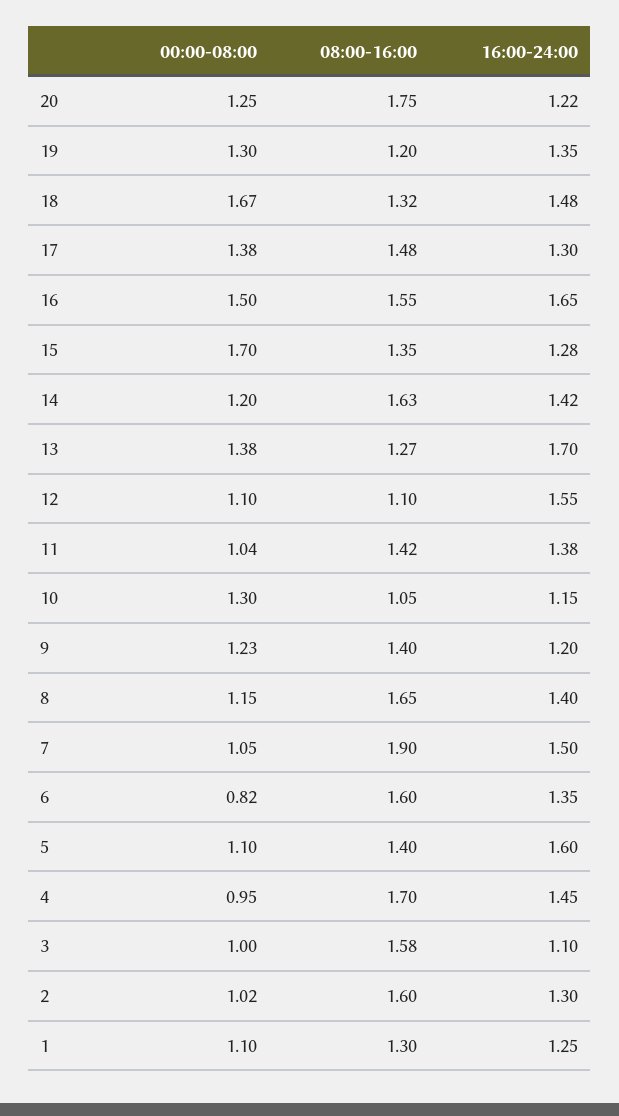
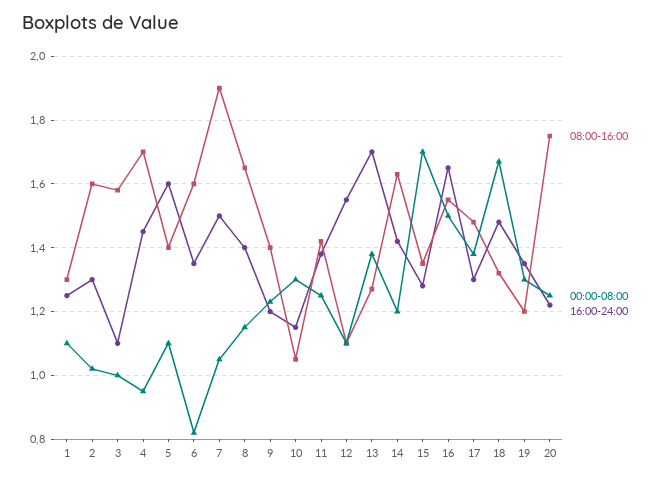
  {
    "00:00-08:00": {
      "20": 1.25,
      "19": 1.3,
      "18": 1.67,
      "17": 1.38,
      "16": 1.5,
      "15": 1.7,
      "14": 1.2,
      "13": 1.38,
      "12": 1.1,
-     "11": 1.04,
+     "11": 1.25,
      "10": 1.3,
      "9": 1.23,
      "8": 1.15,
      "7": 1.05,
      "6": 0.82,
      "5": 1.1,
      "4": 0.95,
      "3": 1,
      "2": 1.02,
      "1": 1.1
    },
    "08:00-16:00": {
      "20": 1.75,
      "19": 1.2,
      "18": 1.32,
      "17": 1.48,
      "16": 1.55,
      "15": 1.35,
      "14": 1.63,
      "13": 1.27,
      "12": 1.1,
      "11": 1.42,
      "10": 1.05,
      "9": 1.4,
      "8": 1.65,
      "7": 1.9,
      "6": 1.6,
      "5": 1.4,
      "4": 1.7,
      "3": 1.58,
      "2": 1.6,
      "1": 1.3
    },
    "16:00-24:00": {
      "20": 1.22,
      "19": 1.35,
      "18": 1.48,
      "17": 1.3,
      "16": 1.65,
      "15": 1.28,
      "14": 1.42,
      "13": 1.7,
      "12": 1.55,
      "11": 1.38,
      "10": 1.15,
      "9": 1.2,
      "8": 1.4,
      "7": 1.5,
      "6": 1.35,
      "5": 1.6,
      "4": 1.45,
      "3": 1.1,
      "2": 1.3,
      "1": 1.25
    }
  }

